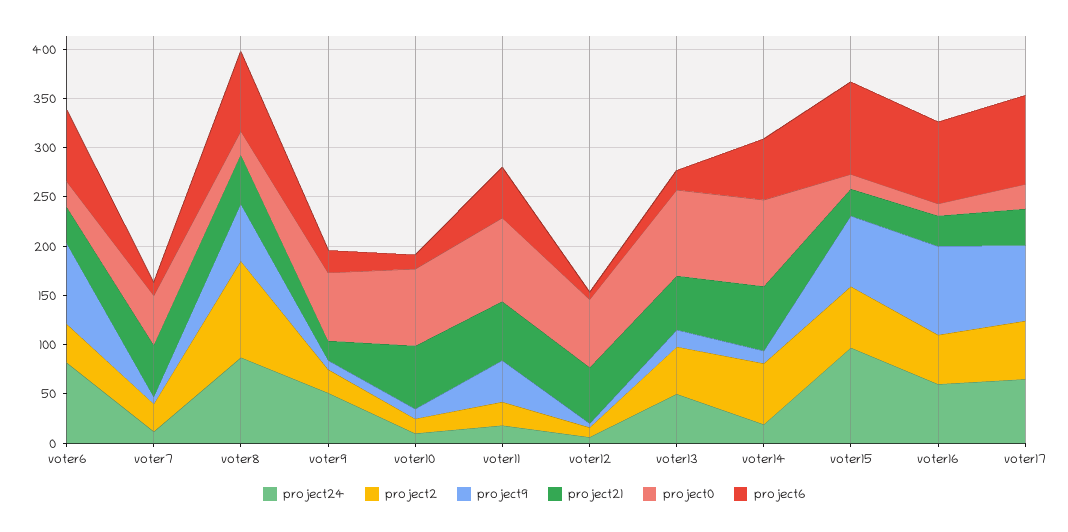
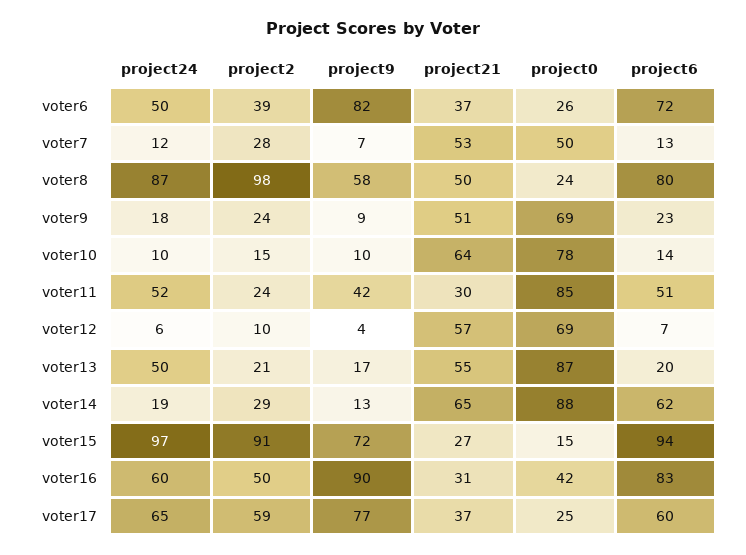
  {
    "project24": {
-     "voter6": 80,
+     "voter6": 50,
      "voter7": 12,
      "voter8": 87,
-     "voter9": 50,
+     "voter9": 18,
      "voter10": 10,
-     "voter11": 20,
+     "voter11": 52,
      "voter12": 6,
      "voter13": 50,
      "voter14": 19,
      "voter15": 97,
      "voter16": 60,
      "voter17": 65
    },
    "project2": {
      "voter6": 39,
      "voter7": 28,
      "voter8": 98,
      "voter9": 24,
      "voter10": 15,
      "voter11": 24,
      "voter12": 10,
-     "voter13": 50,
+     "voter13": 21,
-     "voter14": 60,
+     "voter14": 29,
-     "voter15": 60,
+     "voter15": 91,
      "voter16": 50,
      "voter17": 59
    },
    "project9": {
      "voter6": 82,
      "voter7": 7,
      "voter8": 58,
      "voter9": 9,
      "voter10": 10,
      "voter11": 42,
      "voter12": 4,
      "voter13": 17,
      "voter14": 13,
      "voter15": 72,
      "voter16": 90,
      "voter17": 77
    },
    "project21": {
      "voter6": 37,
      "voter7": 53,
      "voter8": 50,
-     "voter9": 20,
+     "voter9": 51,
      "voter10": 64,
-     "voter11": 60,
+     "voter11": 30,
      "voter12": 57,
      "voter13": 55,
      "voter14": 65,
      "voter15": 27,
      "voter16": 31,
      "voter17": 37
    },
    "project0": {
      "voter6": 26,
      "voter7": 50,
      "voter8": 24,
      "voter9": 69,
      "voter10": 78,
      "voter11": 85,
      "voter12": 69,
      "voter13": 87,
      "voter14": 88,
      "voter15": 15,
-     "voter16": 10,
+     "voter16": 42,
      "voter17": 25
    },
    "project6": {
      "voter6": 72,
      "voter7": 13,
      "voter8": 80,
      "voter9": 23,
      "voter10": 14,
      "voter11": 51,
      "voter12": 7,
      "voter13": 20,
      "voter14": 62,
      "voter15": 94,
      "voter16": 83,
-     "voter17": 90
+     "voter17": 60
    }
  }

